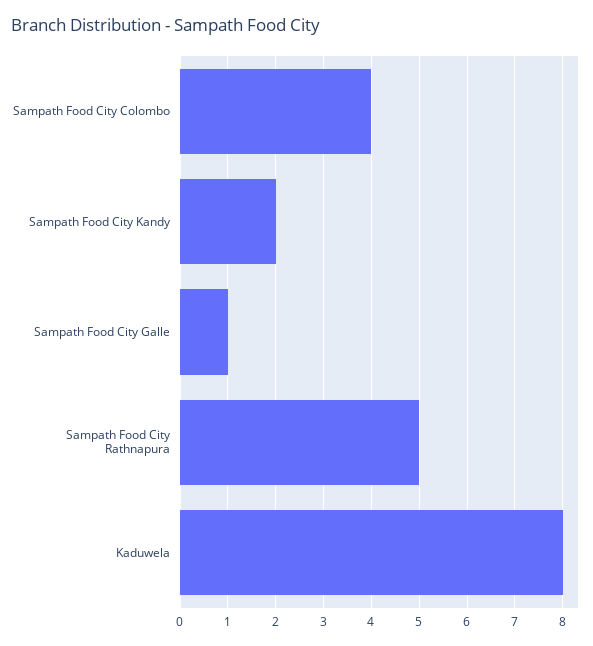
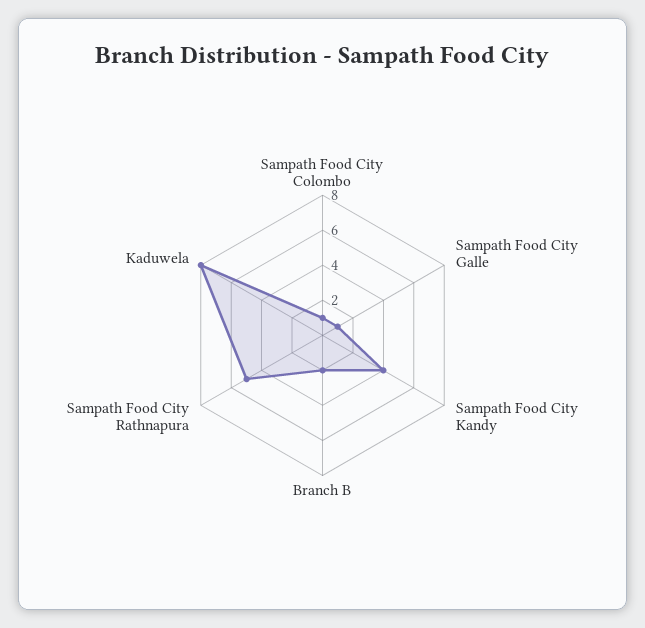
  {
-   "Sampath Food City Colombo": 4,
+   "Sampath Food City Colombo": 1,
-   "Sampath Food City Kandy": 2,
+   "Sampath Food City Kandy": 4,
    "Sampath Food City Galle": 1,
    "Sampath Food City Rathnapura": 5,
-   "Kaduwela": 8
+   "Kaduwela": 8,
+   "Branch B": 2
  }

